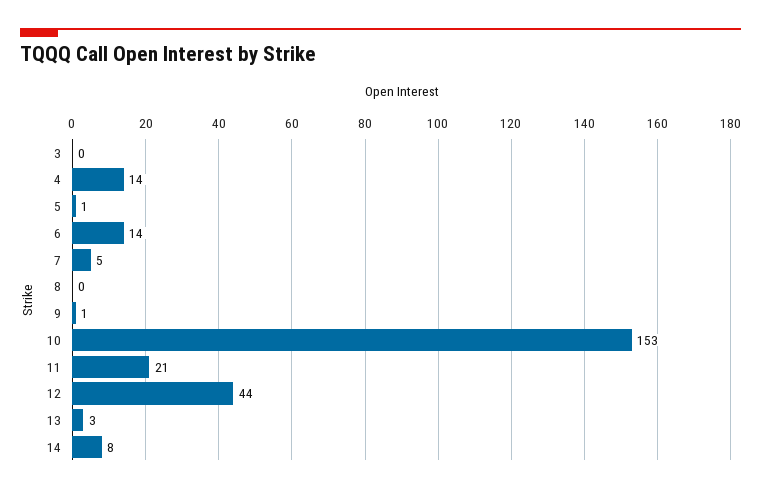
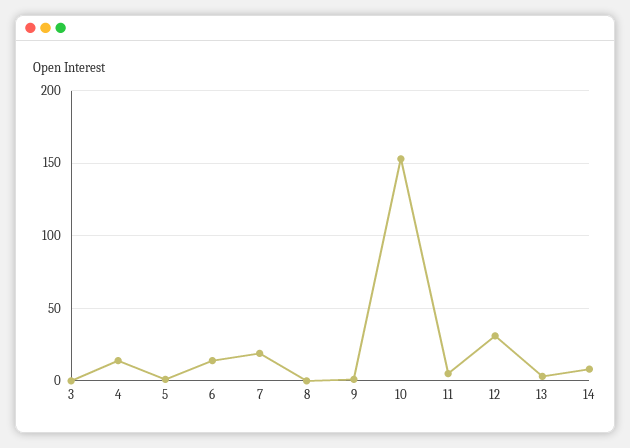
  {
    "3": 0,
    "4": 14,
    "5": 1,
    "6": 14,
-   "7": 5,
+   "7": 20,
    "8": 0,
    "9": 1,
    "10": 153,
-   "11": 21,
+   "11": 5,
-   "12": 44,
+   "12": 30,
    "13": 3,
    "14": 8
  }

